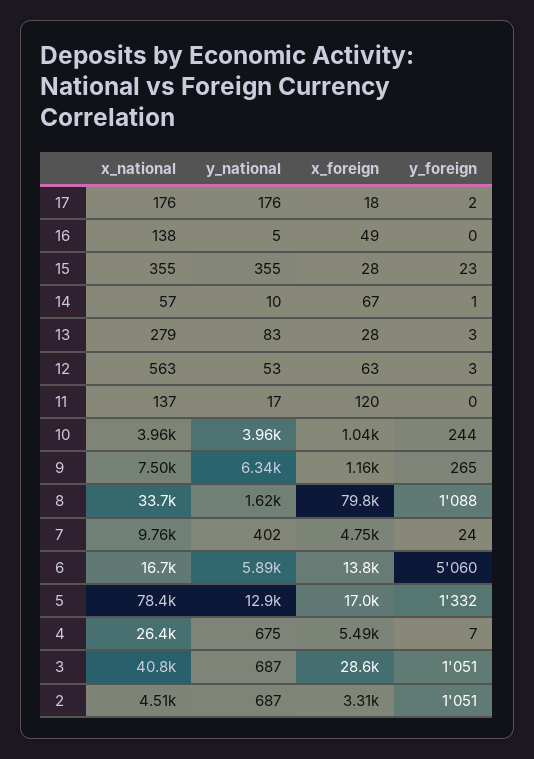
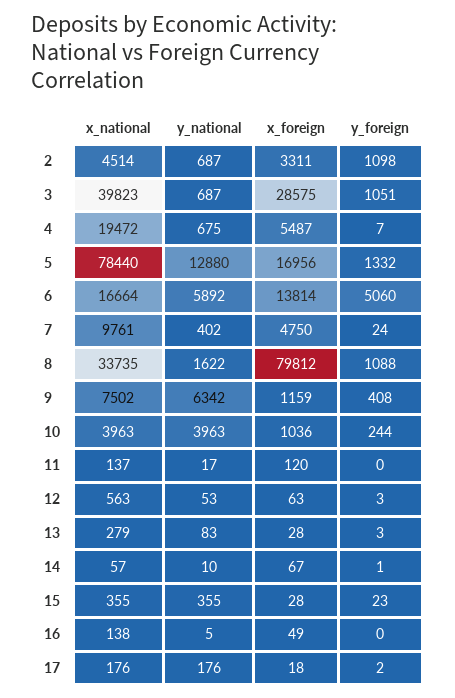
  {
    "x_national": {
      "17": 176,
      "16": 138,
      "15": 355,
      "14": 57,
      "13": 279,
      "12": 563,
      "11": 137,
      "10": 3963,
      "9": 7502,
      "8": 33735,
      "7": 9761,
      "6": 16664,
      "5": 78440,
-     "4": 26400,
+     "4": 19472,
-     "3": 40800,
+     "3": 39823,
      "2": 4514
    },
    "y_national": {
      "17": 176,
      "16": 5,
      "15": 355,
      "14": 10,
      "13": 83,
      "12": 53,
      "11": 17,
      "10": 3963,
      "9": 6342,
      "8": 1622,
      "7": 402,
      "6": 5892,
      "5": 12880,
      "4": 675,
      "3": 687,
      "2": 687
    },
    "x_foreign": {
      "17": 18,
      "16": 49,
      "15": 28,
      "14": 67,
      "13": 28,
      "12": 63,
      "11": 120,
      "10": 1036,
      "9": 1159,
      "8": 79812,
      "7": 4750,
      "6": 13814,
      "5": 16956,
      "4": 5487,
      "3": 28575,
      "2": 3311
    },
    "y_foreign": {
      "17": 2,
      "16": 0,
      "15": 23,
      "14": 1,
      "13": 3,
      "12": 3,
      "11": 0,
      "10": 244,
-     "9": 265,
+     "9": 408,
      "8": 1088,
      "7": 24,
      "6": 5060,
      "5": 1332,
      "4": 7,
      "3": 1051,
-     "2": 1051
+     "2": 1098
    }
  }

